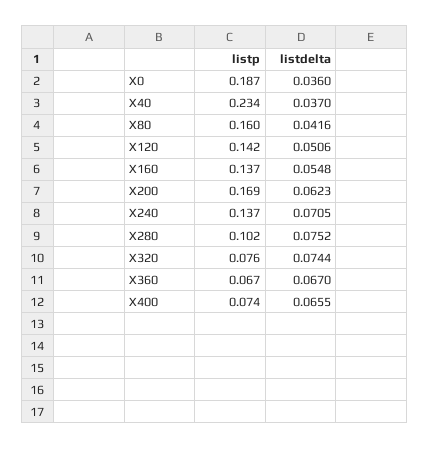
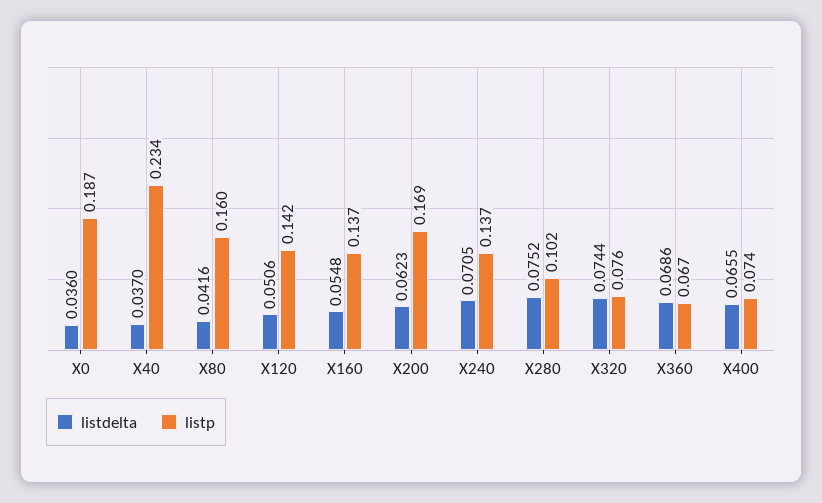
  {
    "listp": {
      "X0": 0.187,
      "X40": 0.234,
      "X80": 0.16,
      "X120": 0.142,
      "X160": 0.137,
      "X200": 0.169,
      "X240": 0.137,
      "X280": 0.102,
      "X320": 0.076,
      "X360": 0.067,
      "X400": 0.074
    },
    "listdelta": {
      "X0": 0.036,
      "X40": 0.037,
      "X80": 0.0416,
      "X120": 0.0506,
      "X160": 0.0548,
      "X200": 0.0623,
      "X240": 0.0705,
      "X280": 0.0752,
      "X320": 0.0744,
-     "X360": 0.067,
+     "X360": 0.0686,
      "X400": 0.0655
    }
  }

